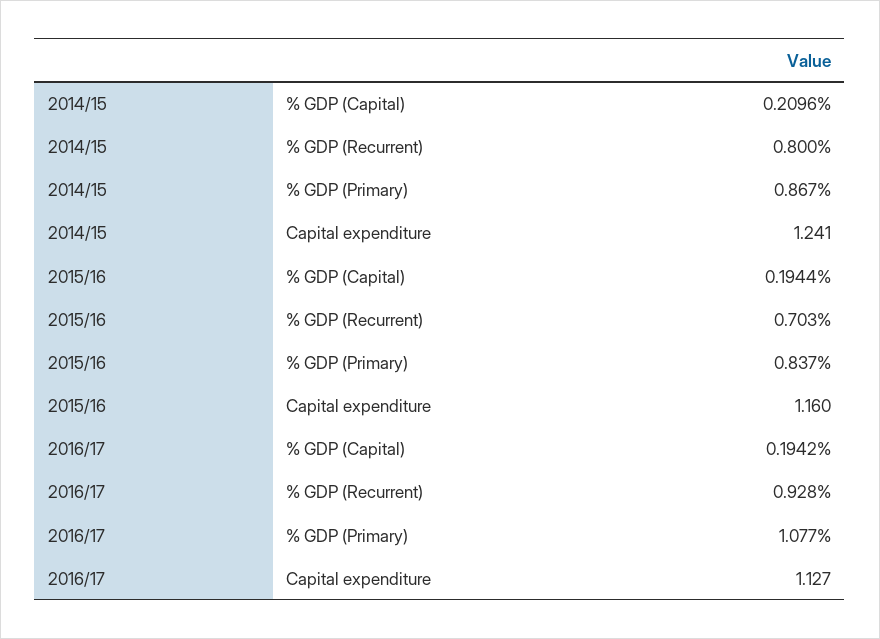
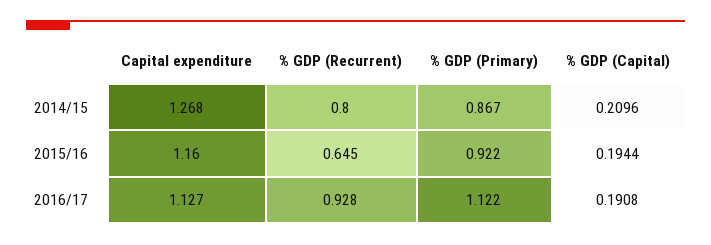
  {
    "2014/15": {
      "% GDP (Capital)": 0.2096,
      "% GDP (Recurrent)": 0.8,
      "% GDP (Primary)": 0.867,
-     "Capital expenditure": 1.241
+     "Capital expenditure": 1.268
    },
    "2015/16": {
      "% GDP (Capital)": 0.1944,
-     "% GDP (Recurrent)": 0.703,
+     "% GDP (Recurrent)": 0.645,
-     "% GDP (Primary)": 0.837,
+     "% GDP (Primary)": 0.922,
      "Capital expenditure": 1.16
    },
    "2016/17": {
-     "% GDP (Capital)": 0.1942,
+     "% GDP (Capital)": 0.1908,
      "% GDP (Recurrent)": 0.928,
-     "% GDP (Primary)": 1.077,
+     "% GDP (Primary)": 1.122,
      "Capital expenditure": 1.127
    }
  }

